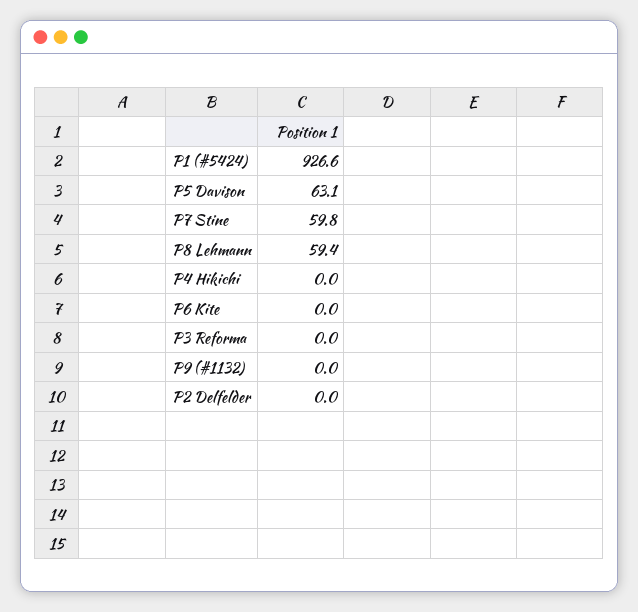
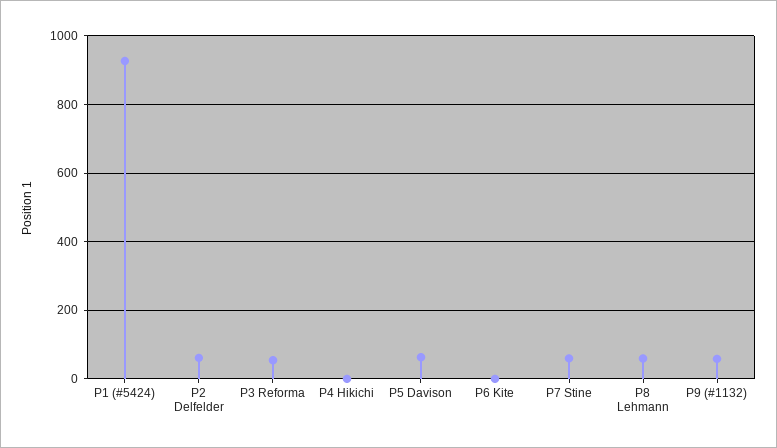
  {
    "P1 (#5424)": 926.6,
    "P5 Davison": 63.1,
    "P7 Stine": 59.8,
    "P8 Lehmann": 59.4,
    "P4 Hikichi": 0,
    "P6 Kite": 0,
-   "P3 Reforma": 0,
+   "P3 Reforma": 60,
-   "P9 (#1132)": 0,
+   "P9 (#1132)": 60,
-   "P2 Delfelder": 0
+   "P2 Delfelder": 60
  }

